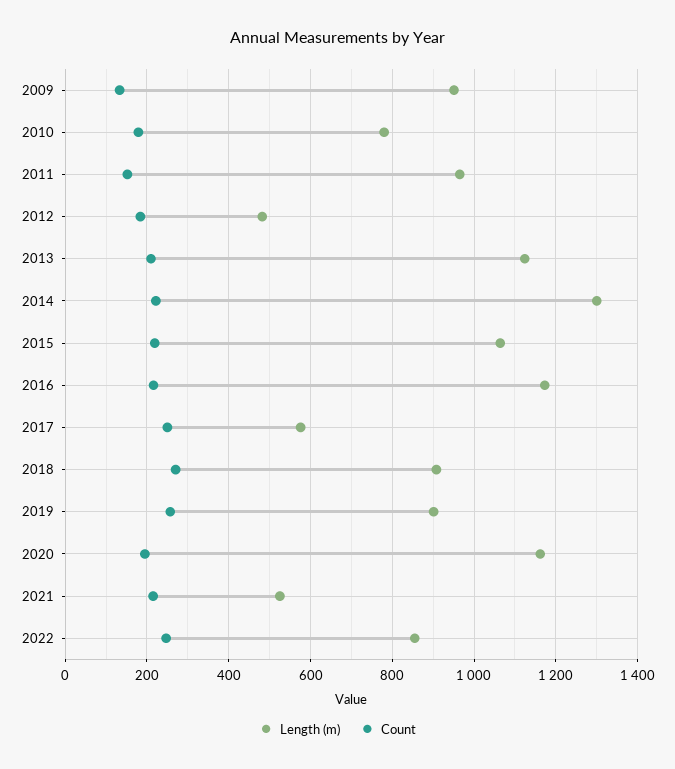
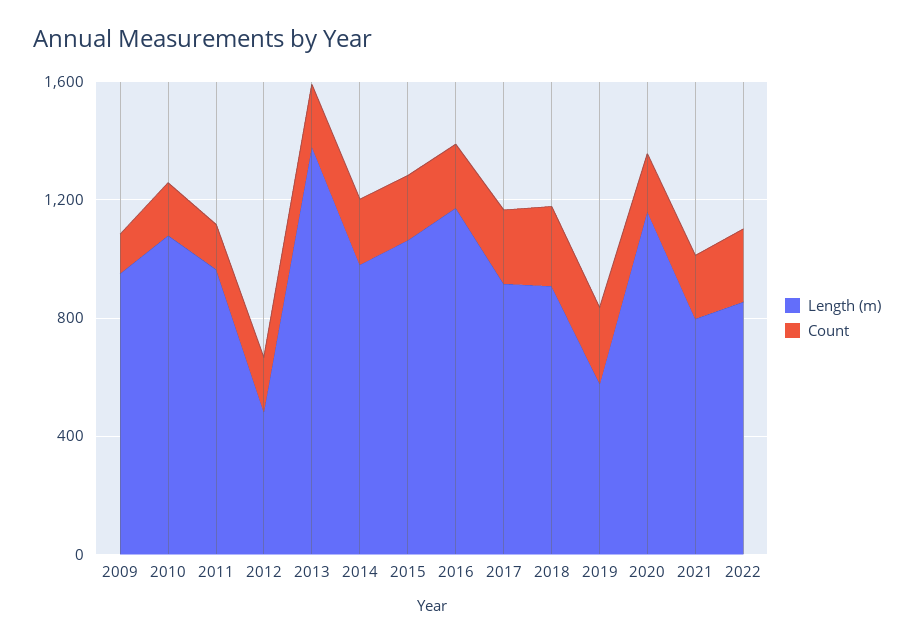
  {
    "Length (m)": {
      "2009": 960,
-     "2010": 780,
+     "2010": 1100,
      "2011": 960,
      "2012": 480,
-     "2013": 1120,
+     "2013": 1400,
-     "2014": 1300,
+     "2014": 1000,
      "2015": 1060,
      "2016": 1180,
-     "2017": 580,
+     "2017": 900,
      "2018": 900,
-     "2019": 900,
+     "2019": 600,
      "2020": 1160,
-     "2021": 520,
+     "2021": 800,
      "2022": 860
    },
    "Count": {
      "2009": 140,
      "2010": 180,
      "2011": 160,
      "2012": 180,
      "2013": 220,
      "2014": 220,
      "2015": 220,
      "2016": 220,
      "2017": 260,
      "2018": 280,
      "2019": 260,
      "2020": 200,
      "2021": 220,
      "2022": 240
    }
  }

